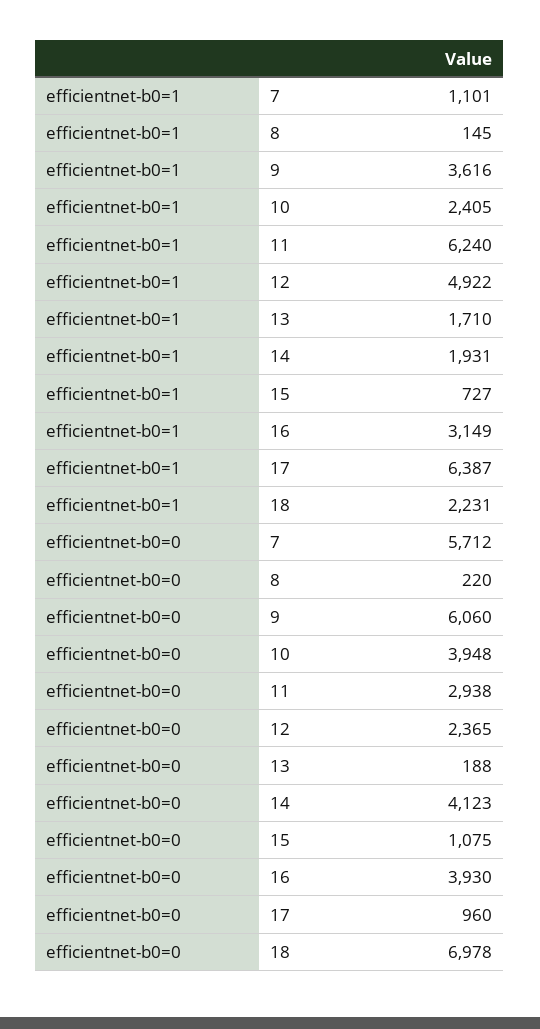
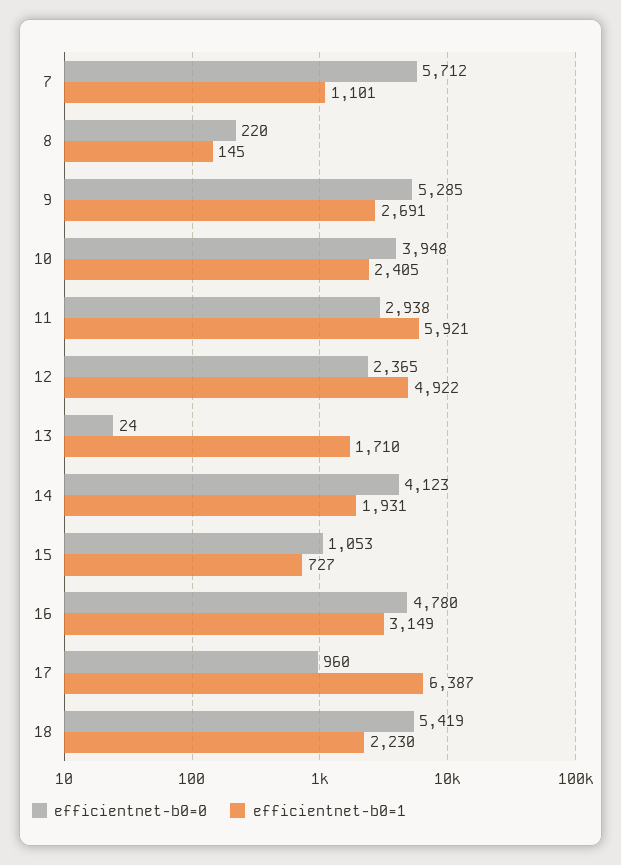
  {
    "efficientnet-b0=1": {
      "7": 1101,
      "8": 145,
-     "9": 3616,
+     "9": 2691,
      "10": 2405,
-     "11": 6240,
+     "11": 5921,
      "12": 4922,
      "13": 1710,
      "14": 1931,
      "15": 727,
      "16": 3149,
      "17": 6387,
-     "18": 2231
+     "18": 2230
    },
    "efficientnet-b0=0": {
      "7": 5712,
      "8": 220,
-     "9": 6060,
+     "9": 5285,
      "10": 3948,
      "11": 2938,
      "12": 2365,
-     "13": 188,
+     "13": 24,
      "14": 4123,
-     "15": 1075,
+     "15": 1053,
-     "16": 3930,
+     "16": 4780,
      "17": 960,
-     "18": 6978
+     "18": 5419
    }
  }

